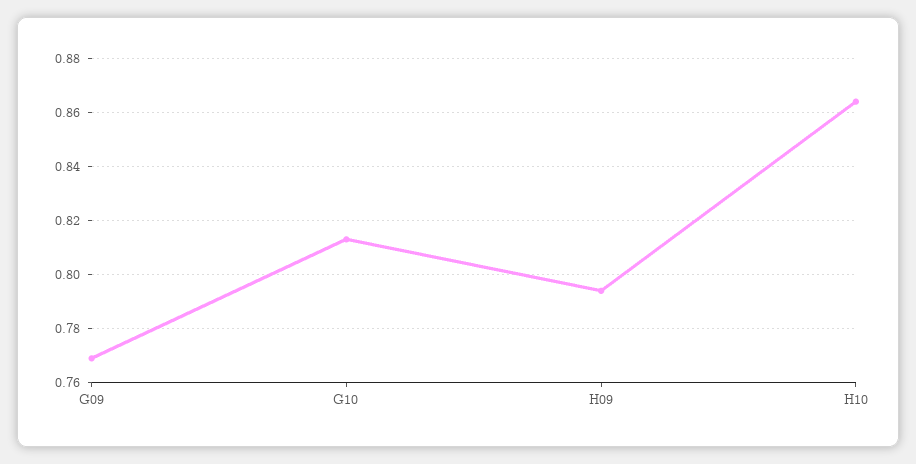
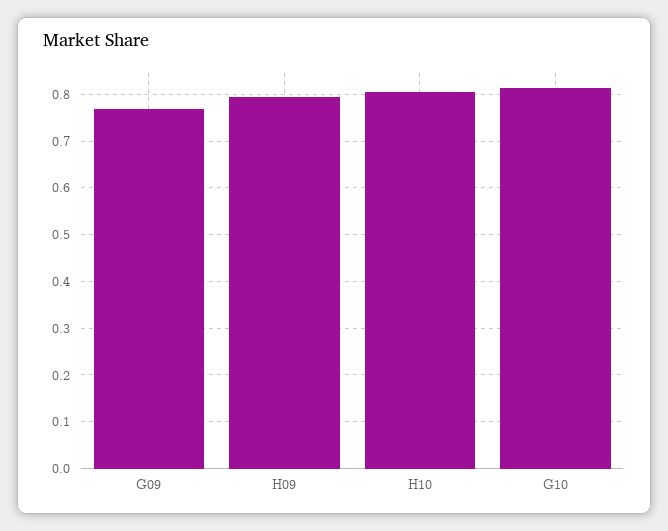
  {
    "G09": 0.77,
    "G10": 0.815,
    "H09": 0.795,
-   "H10": 0.865
+   "H10": 0.8
  }

